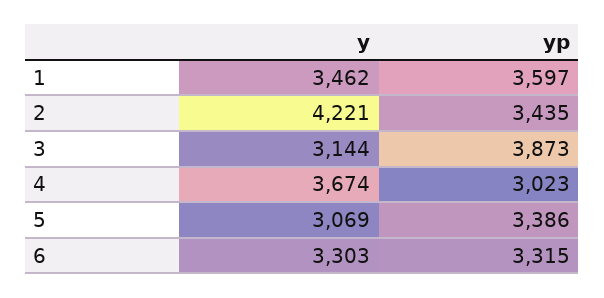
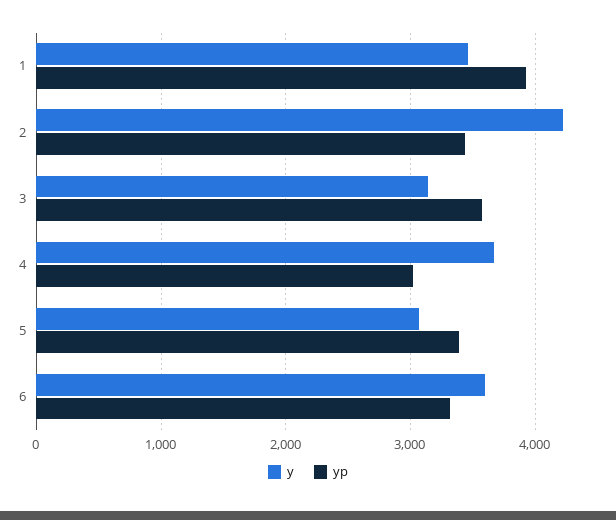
  {
    "y": {
      "1": 3462,
      "2": 4221,
      "3": 3144,
      "4": 3674,
      "5": 3069,
-     "6": 3303
+     "6": 3600
    },
    "yp": {
-     "1": 3597,
+     "1": 3900,
      "2": 3435,
-     "3": 3873,
+     "3": 3600,
      "4": 3023,
      "5": 3386,
      "6": 3315
    }
  }

